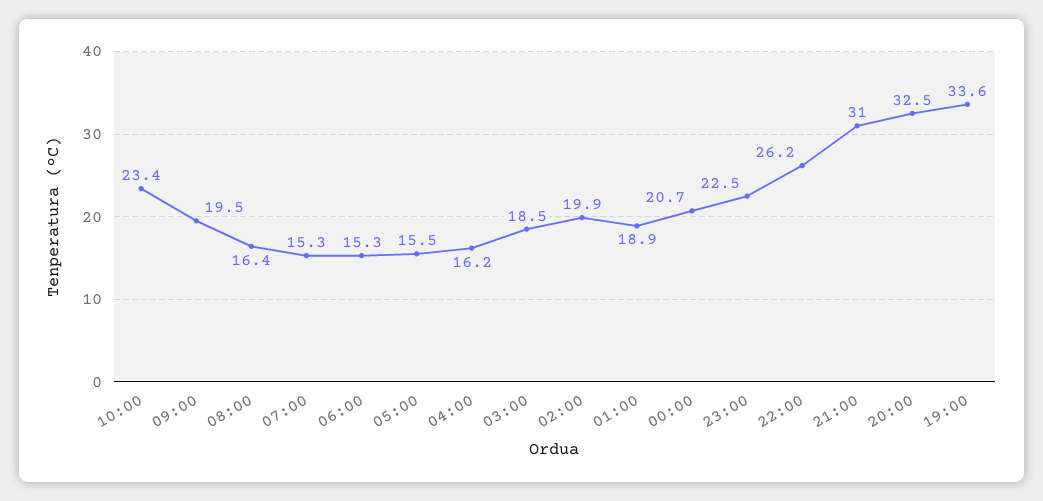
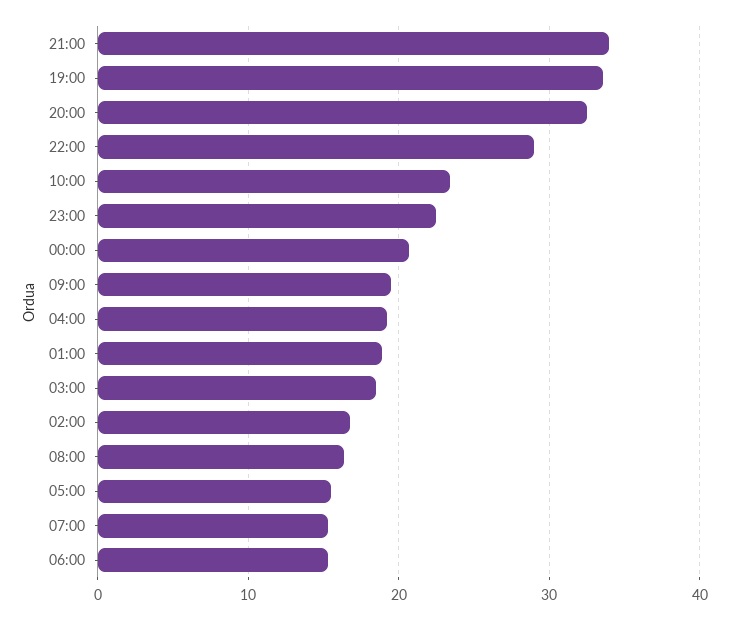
  {
    "10:00": 23.4,
    "09:00": 19.5,
    "08:00": 16.4,
    "07:00": 15.3,
    "06:00": 15.3,
    "05:00": 15.5,
-   "04:00": 16.2,
+   "04:00": 19,
    "03:00": 18.5,
-   "02:00": 19.9,
+   "02:00": 17,
    "01:00": 18.9,
    "00:00": 20.7,
    "23:00": 22.5,
-   "22:00": 26.2,
+   "22:00": 29,
-   "21:00": 31,
+   "21:00": 34,
    "20:00": 32.5,
    "19:00": 33.6
  }

